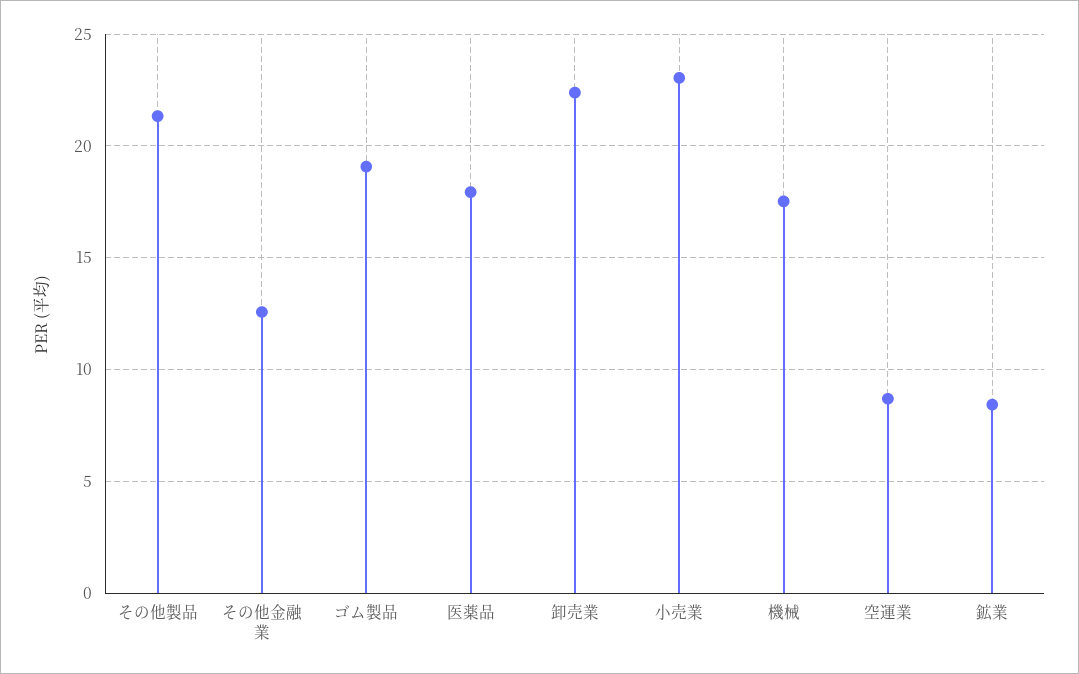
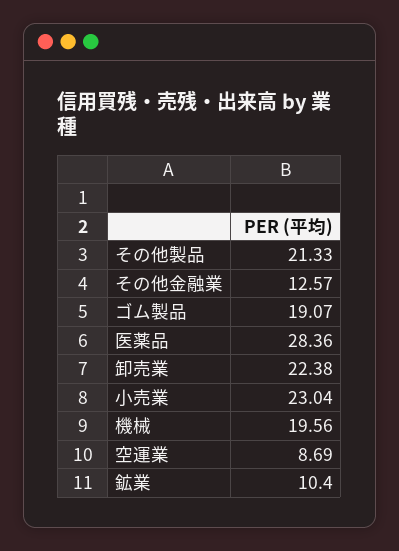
  {
    "その他製品": 21.33,
    "その他金融業": 12.57,
    "ゴム製品": 19.07,
-   "医薬品": 18,
+   "医薬品": 28.36,
    "卸売業": 22.38,
    "小売業": 23.04,
-   "機械": 17.5,
+   "機械": 19.56,
    "空運業": 8.69,
-   "鉱業": 8.5
+   "鉱業": 10.4
  }

